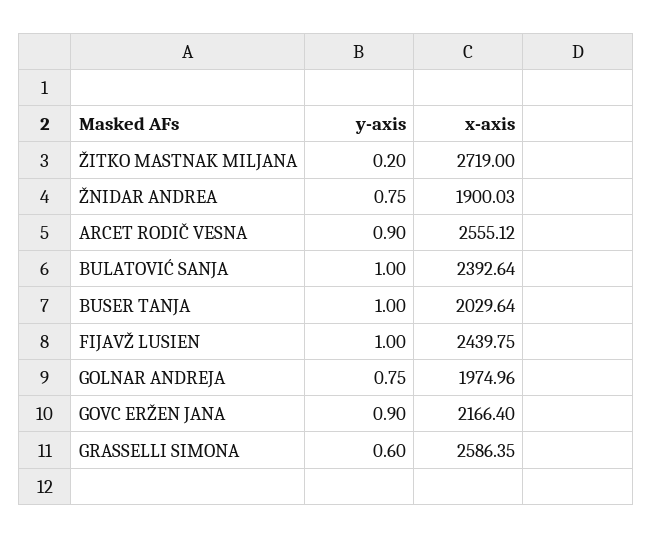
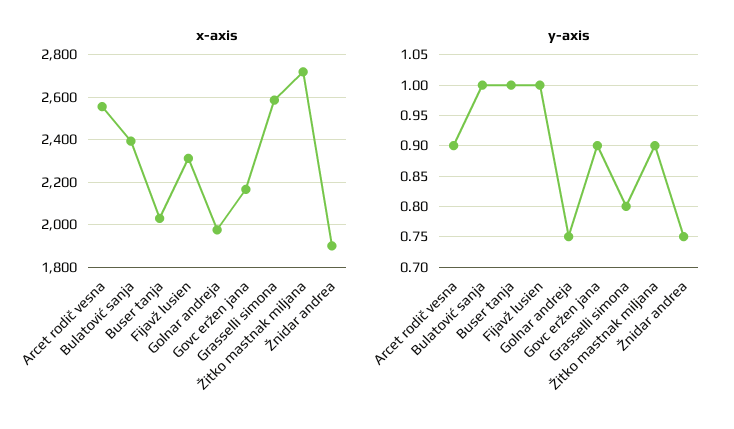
  {
    "y-axis": {
-     "ŽITKO MASTNAK MILJANA": 0.2,
+     "ŽITKO MASTNAK MILJANA": 0.9,
      "ŽNIDAR ANDREA": 0.75,
      "ARCET RODIČ VESNA": 0.9,
      "BULATOVIĆ SANJA": 1,
      "BUSER TANJA": 1,
      "FIJAVŽ LUSIEN": 1,
      "GOLNAR ANDREJA": 0.75,
      "GOVC ERŽEN JANA": 0.9,
-     "GRASSELLI SIMONA": 0.6
+     "GRASSELLI SIMONA": 0.8
    },
    "x-axis": {
      "ŽITKO MASTNAK MILJANA": 2719,
      "ŽNIDAR ANDREA": 1900.03,
      "ARCET RODIČ VESNA": 2555.12,
      "BULATOVIĆ SANJA": 2392.64,
      "BUSER TANJA": 2029.64,
-     "FIJAVŽ LUSIEN": 2439.75,
+     "FIJAVŽ LUSIEN": 2300,
      "GOLNAR ANDREJA": 1974.96,
      "GOVC ERŽEN JANA": 2166.4,
      "GRASSELLI SIMONA": 2586.35
    }
  }

